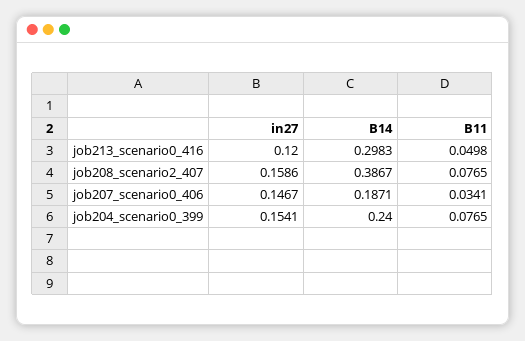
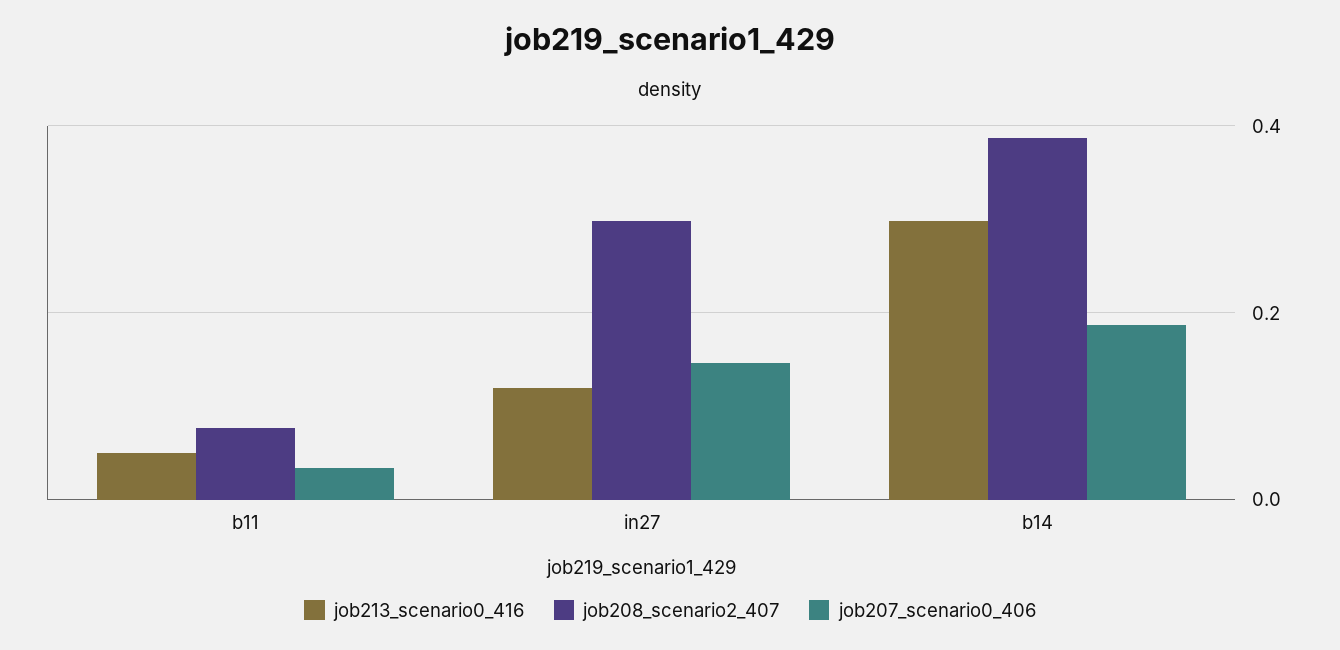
  {
    "job213_scenario0_416": {
      "in27": 0.12,
      "B14": 0.2983,
      "B11": 0.0498
    },
    "job208_scenario2_407": {
-     "in27": 0.1586,
+     "in27": 0.3,
      "B14": 0.3867,
      "B11": 0.0765
    },
    "job207_scenario0_406": {
      "in27": 0.1467,
      "B14": 0.1871,
      "B11": 0.0341
-   },
+   }
-   "job204_scenario0_399": {
-     "in27": 0.1541,
-     "B14": 0.24,
-     "B11": 0.0765
-   }
  }

